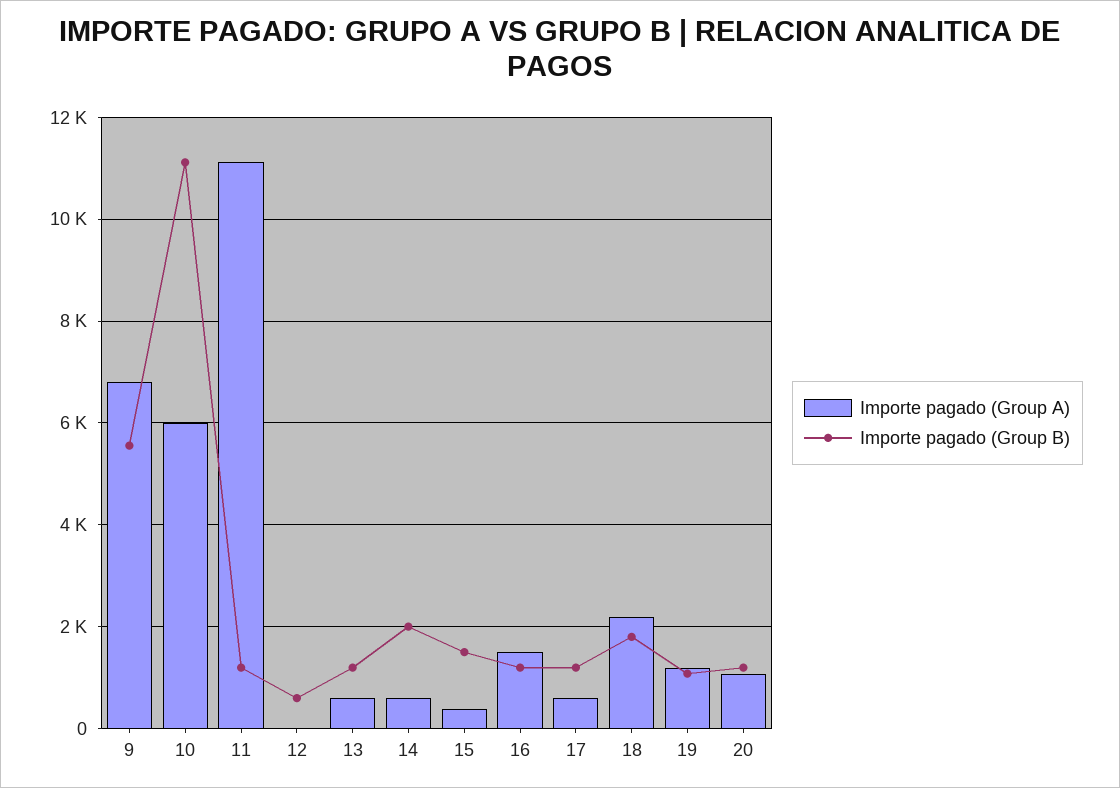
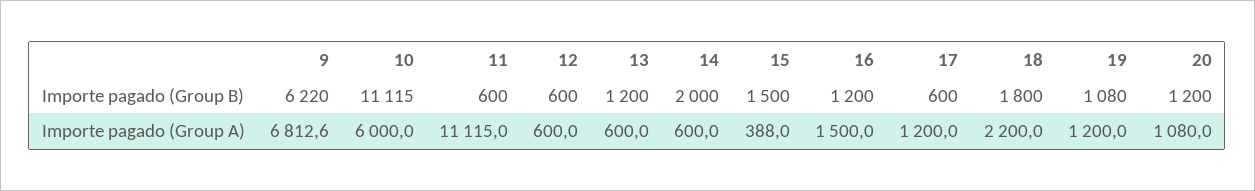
  {
    "Importe pagado (Group A)": {
      "9": 6812.6,
      "10": 6000,
      "11": 11115,
-     "12": 0,
+     "12": 600,
      "13": 600,
      "14": 600,
      "15": 388,
      "16": 1500,
-     "17": 600,
+     "17": 1200,
      "18": 2200,
      "19": 1200,
      "20": 1080
    },
    "Importe pagado (Group B)": {
-     "9": 5600,
+     "9": 6220,
      "10": 11115,
-     "11": 1200,
+     "11": 600,
      "12": 600,
      "13": 1200,
      "14": 2000,
      "15": 1500,
      "16": 1200,
-     "17": 1200,
+     "17": 600,
      "18": 1800,
      "19": 1080,
      "20": 1200
    }
  }

